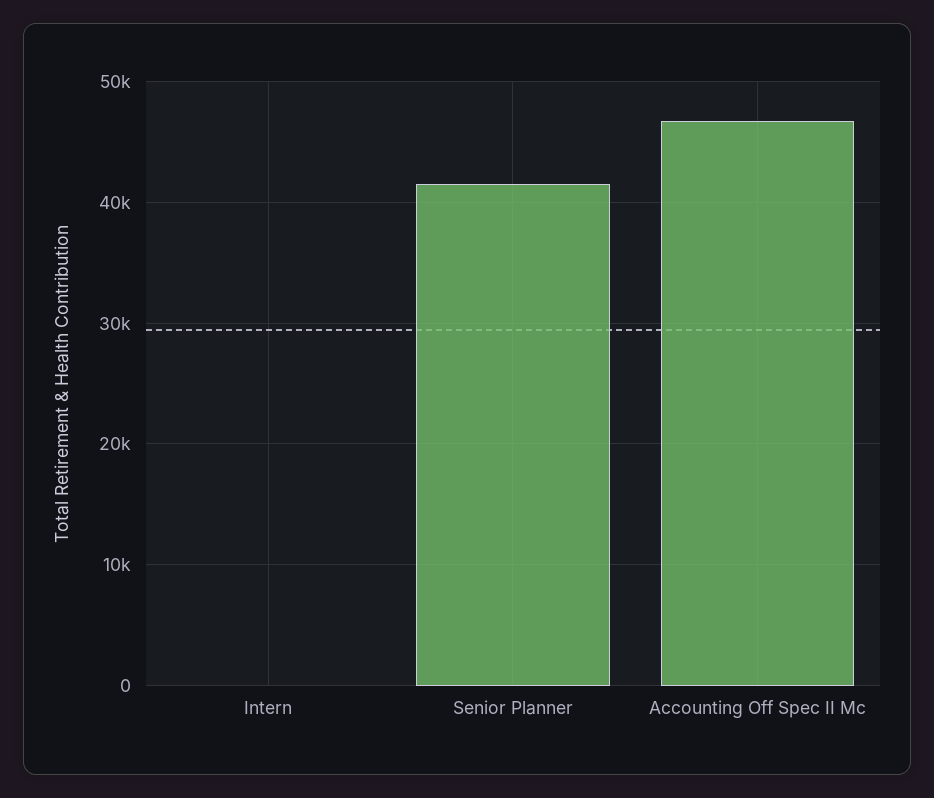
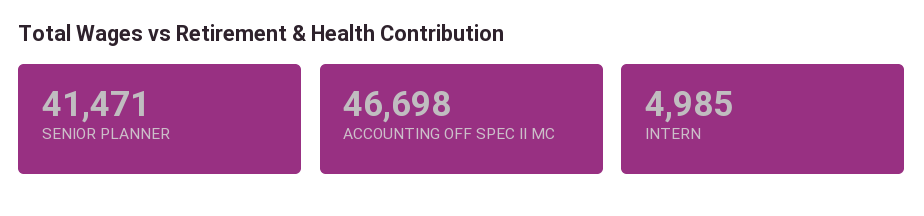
  {
-   "Intern": 0,
+   "Intern": 4985,
    "Senior Planner": 41471,
    "Accounting Off Spec II Mc": 46698
  }

